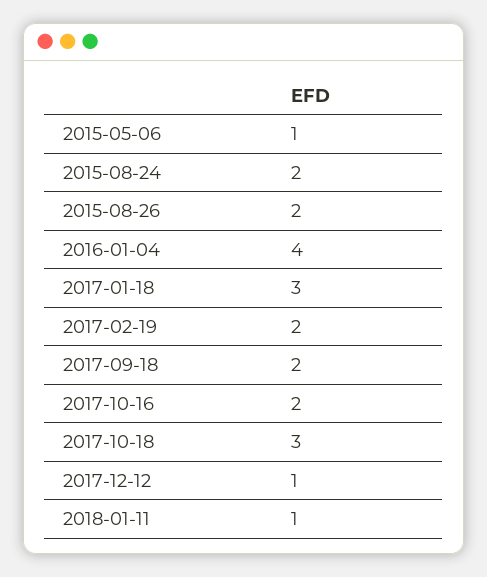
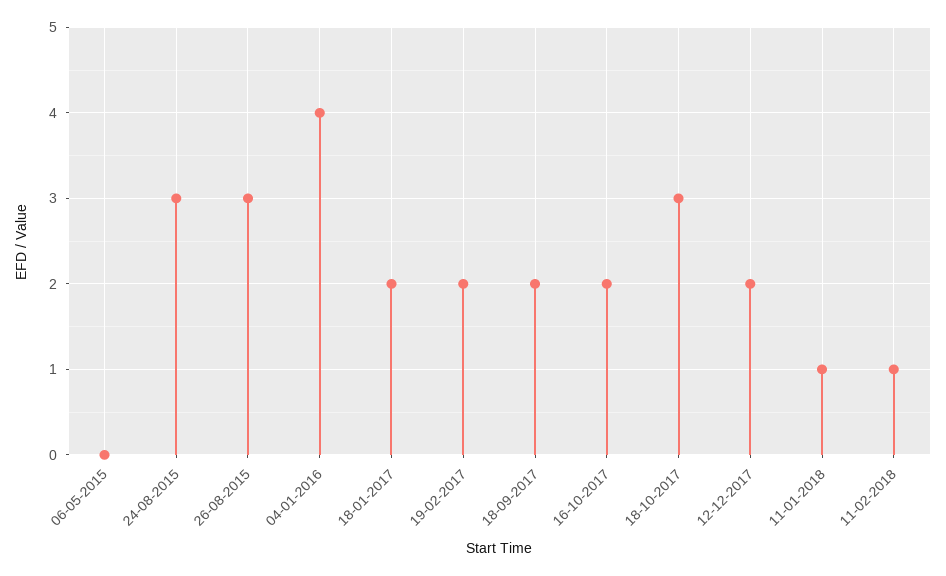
  {
-   "2015-05-06": 1,
+   "2015-05-06": 0,
-   "2015-08-24": 2,
+   "2015-08-24": 3,
-   "2015-08-26": 2,
+   "2015-08-26": 3,
    "2016-01-04": 4,
-   "2017-01-18": 3,
+   "2017-01-18": 2,
    "2017-02-19": 2,
    "2017-09-18": 2,
    "2017-10-16": 2,
    "2017-10-18": 3,
-   "2017-12-12": 1,
+   "2017-12-12": 2,
-   "2018-01-11": 1
+   "2018-01-11": 1,
+   "11-02-2018": 1
  }

